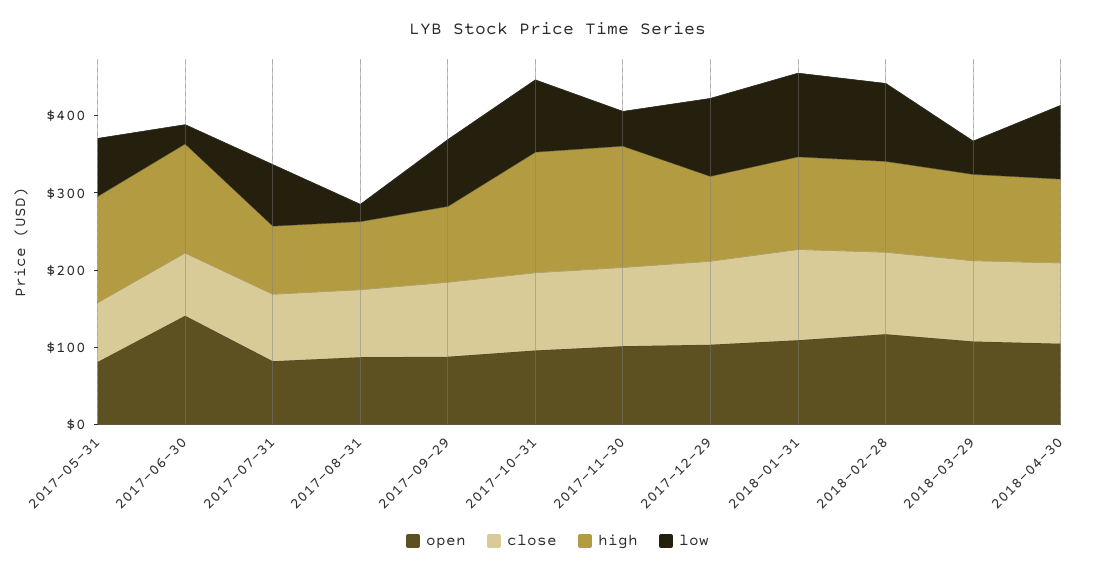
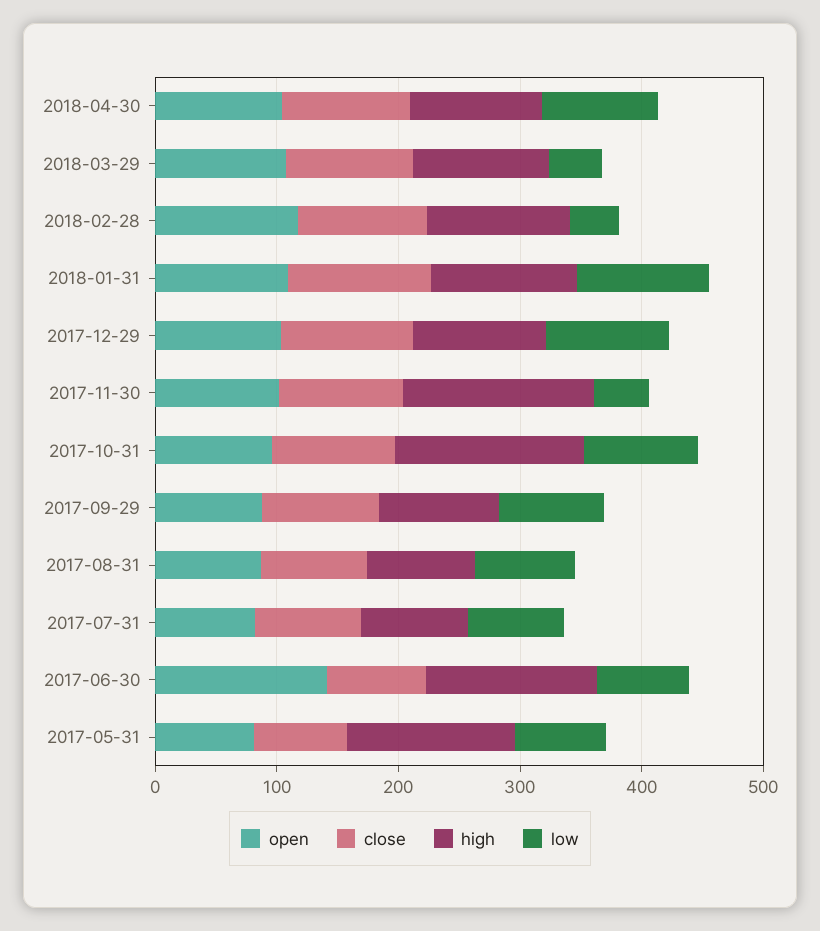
  {
    "open": {
      "2017-05-31": 80,
      "2017-06-30": 140,
      "2017-07-31": 80,
      "2017-08-31": 80,
      "2017-09-29": 80,
      "2017-10-31": 100,
      "2017-11-30": 100,
      "2017-12-29": 100,
      "2018-01-31": 100,
      "2018-02-28": 120,
      "2018-03-29": 100,
      "2018-04-30": 100
    },
    "close": {
      "2017-05-31": 80,
      "2017-06-30": 80,
      "2017-07-31": 80,
      "2017-08-31": 80,
      "2017-09-29": 100,
      "2017-10-31": 100,
      "2017-11-30": 100,
      "2017-12-29": 100,
      "2018-01-31": 120,
      "2018-02-28": 100,
      "2018-03-29": 100,
      "2018-04-30": 100
    },
    "high": {
      "2017-05-31": 140,
      "2017-06-30": 140,
      "2017-07-31": 80,
      "2017-08-31": 80,
      "2017-09-29": 100,
      "2017-10-31": 160,
      "2017-11-30": 160,
      "2017-12-29": 100,
      "2018-01-31": 120,
      "2018-02-28": 120,
      "2018-03-29": 120,
      "2018-04-30": 100
    },
    "low": {
      "2017-05-31": 80,
-     "2017-06-30": 20,
+     "2017-06-30": 80,
      "2017-07-31": 80,
-     "2017-08-31": 20,
+     "2017-08-31": 80,
      "2017-09-29": 80,
      "2017-10-31": 100,
      "2017-11-30": 40,
      "2017-12-29": 100,
      "2018-01-31": 100,
-     "2018-02-28": 100,
+     "2018-02-28": 40,
      "2018-03-29": 40,
      "2018-04-30": 100
    }
  }

